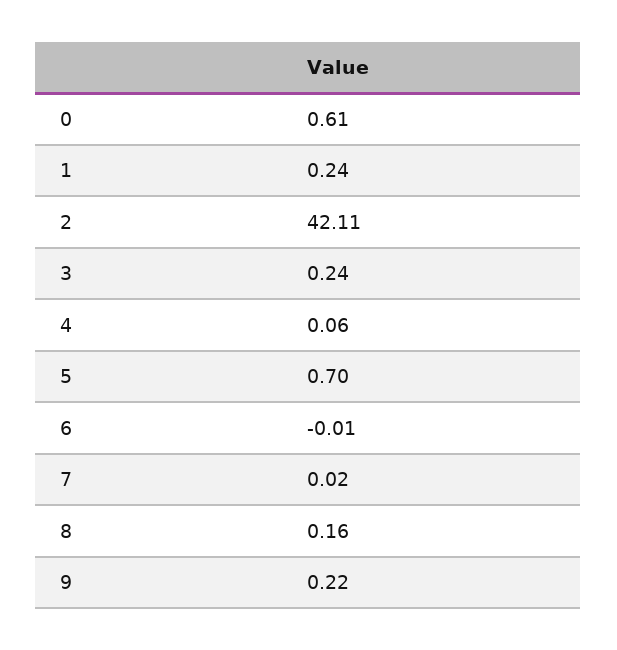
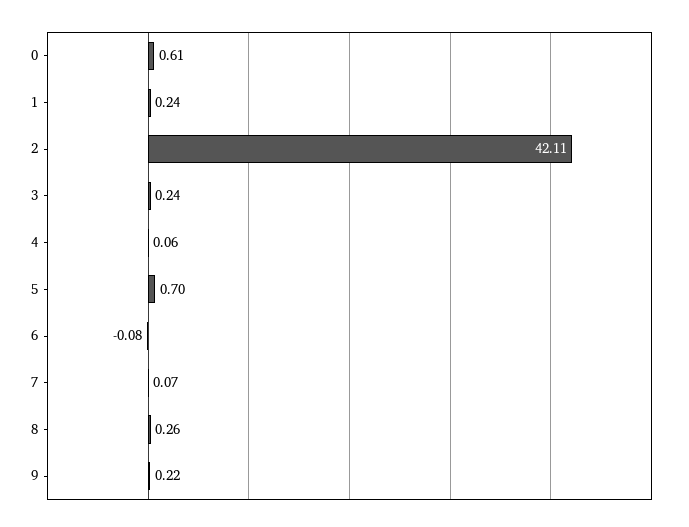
  {
    "0": 0.61,
    "1": 0.24,
    "2": 42.11,
    "3": 0.24,
    "4": 0.06,
    "5": 0.7,
-   "6": -0.01,
+   "6": -0.08,
-   "7": 0.02,
+   "7": 0.07,
-   "8": 0.16,
+   "8": 0.26,
    "9": 0.22
  }

